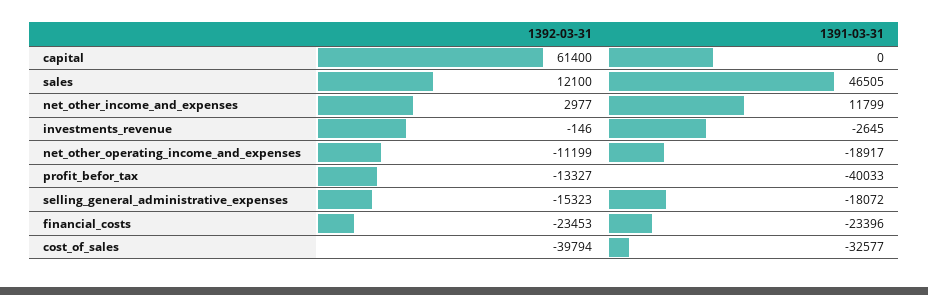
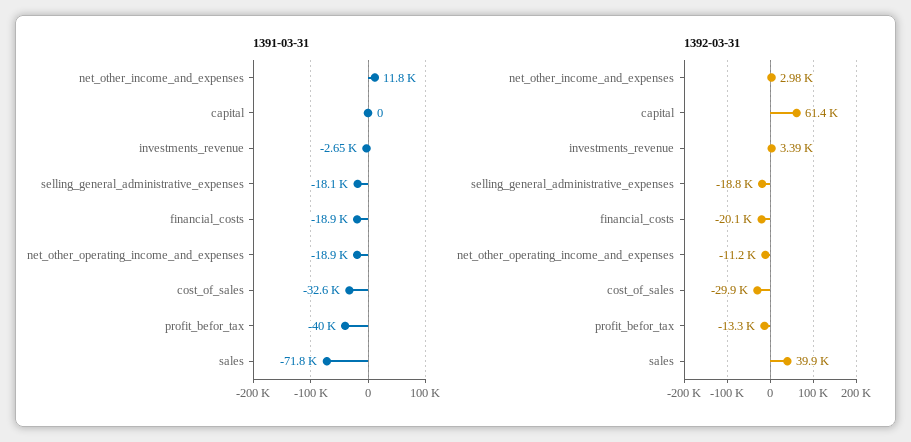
  {
    "1392-03-31": {
      "capital": 61400,
-     "sales": 12100,
+     "sales": 39900,
      "net_other_income_and_expenses": 2977,
-     "investments_revenue": -146,
+     "investments_revenue": 3390,
      "net_other_operating_income_and_expenses": -11199,
      "profit_befor_tax": -13327,
-     "selling_general_administrative_expenses": -15323,
+     "selling_general_administrative_expenses": -18800,
-     "financial_costs": -23453,
+     "financial_costs": -20100,
-     "cost_of_sales": -39794
+     "cost_of_sales": -29900
    },
    "1391-03-31": {
      "capital": 0,
-     "sales": 46505,
+     "sales": -71800,
      "net_other_income_and_expenses": 11799,
      "investments_revenue": -2645,
      "net_other_operating_income_and_expenses": -18917,
      "profit_befor_tax": -40033,
      "selling_general_administrative_expenses": -18072,
-     "financial_costs": -23396,
+     "financial_costs": -18900,
      "cost_of_sales": -32577
    }
  }

